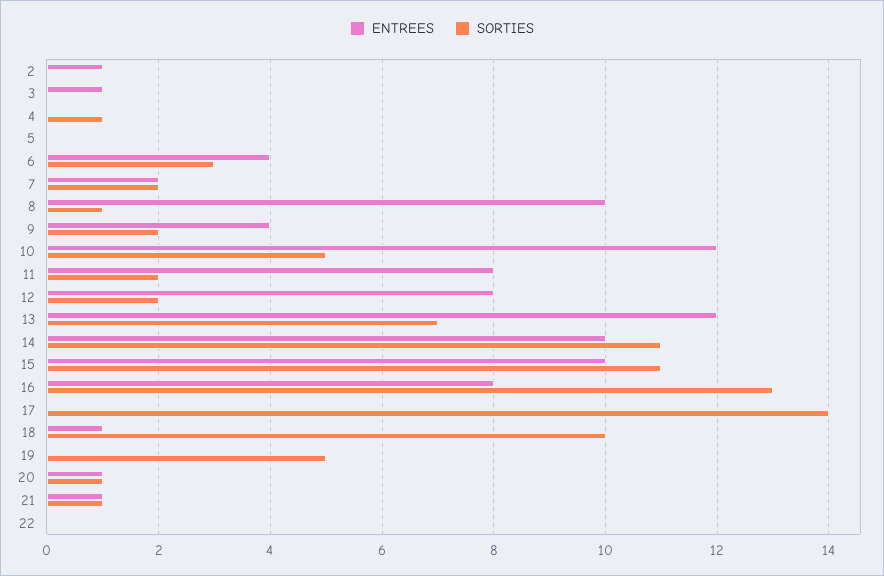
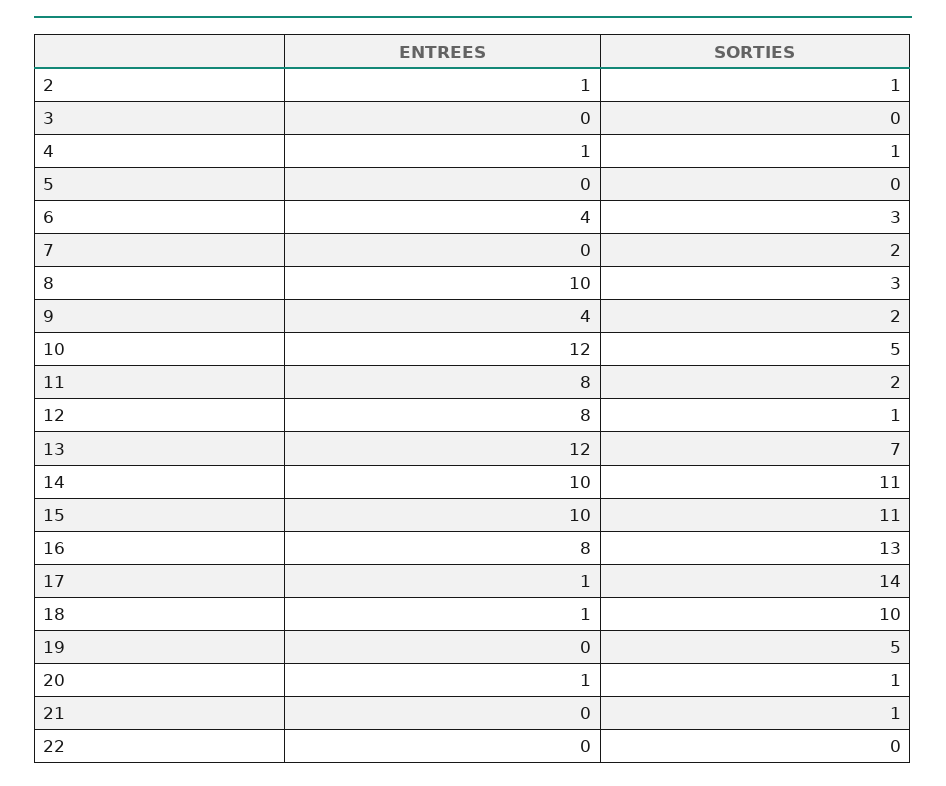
  {
    "ENTREES": {
      "2": 1,
-     "3": 1,
+     "3": 0,
-     "4": 0,
+     "4": 1,
      "5": 0,
      "6": 4,
-     "7": 2,
+     "7": 0,
      "8": 10,
      "9": 4,
      "10": 12,
      "11": 8,
      "12": 8,
      "13": 12,
      "14": 10,
      "15": 10,
      "16": 8,
-     "17": 0,
+     "17": 1,
      "18": 1,
      "19": 0,
      "20": 1,
-     "21": 1,
+     "21": 0,
      "22": 0
    },
    "SORTIES": {
-     "2": 0,
+     "2": 1,
      "3": 0,
      "4": 1,
      "5": 0,
      "6": 3,
      "7": 2,
-     "8": 1,
+     "8": 3,
      "9": 2,
      "10": 5,
      "11": 2,
-     "12": 2,
+     "12": 1,
      "13": 7,
      "14": 11,
      "15": 11,
      "16": 13,
      "17": 14,
      "18": 10,
      "19": 5,
      "20": 1,
      "21": 1,
      "22": 0
    }
  }

